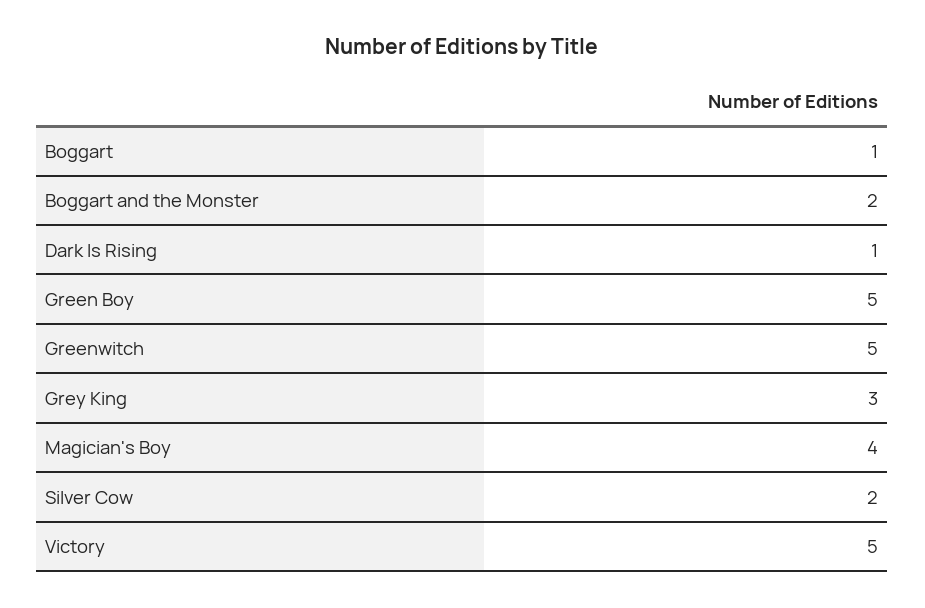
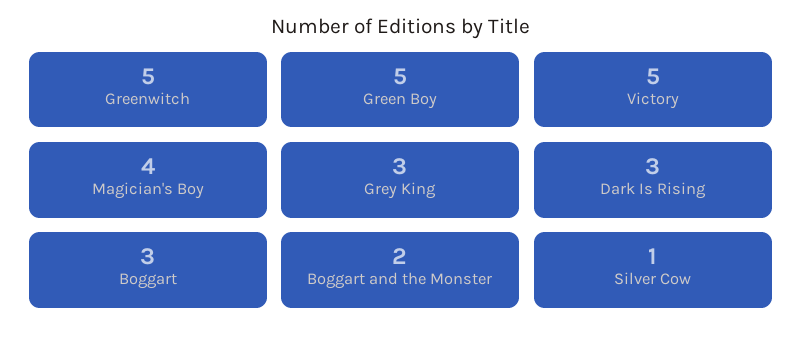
  {
-   "Boggart": 1,
+   "Boggart": 3,
    "Boggart and the Monster": 2,
-   "Dark Is Rising": 1,
+   "Dark Is Rising": 3,
    "Green Boy": 5,
    "Greenwitch": 5,
    "Grey King": 3,
    "Magician's Boy": 4,
-   "Silver Cow": 2,
+   "Silver Cow": 1,
    "Victory": 5
  }

